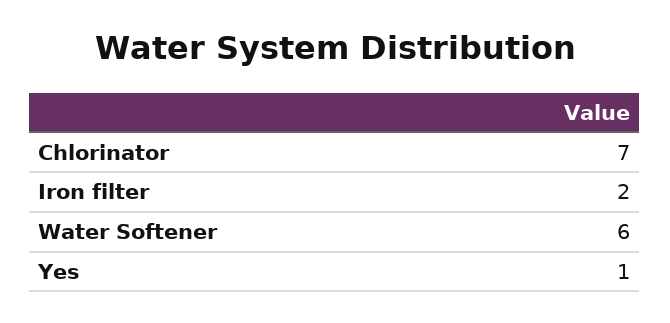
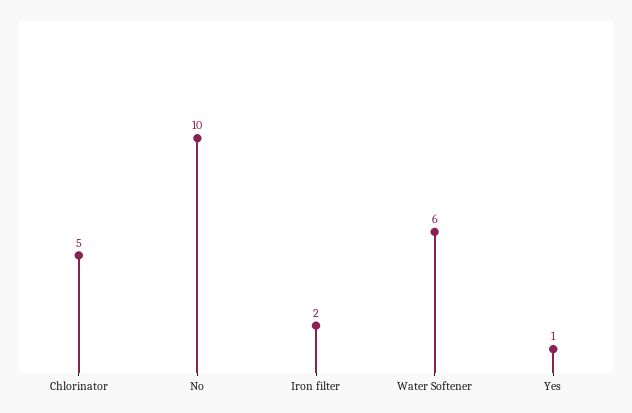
  {
-   "Chlorinator": 7,
+   "Chlorinator": 5,
    "Iron filter": 2,
    "Water Softener": 6,
-   "Yes": 1
+   "Yes": 1,
+   "No": 10
  }

